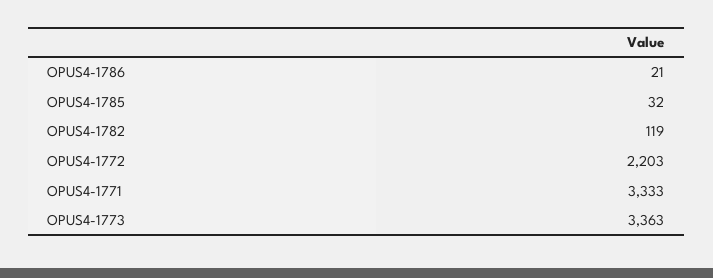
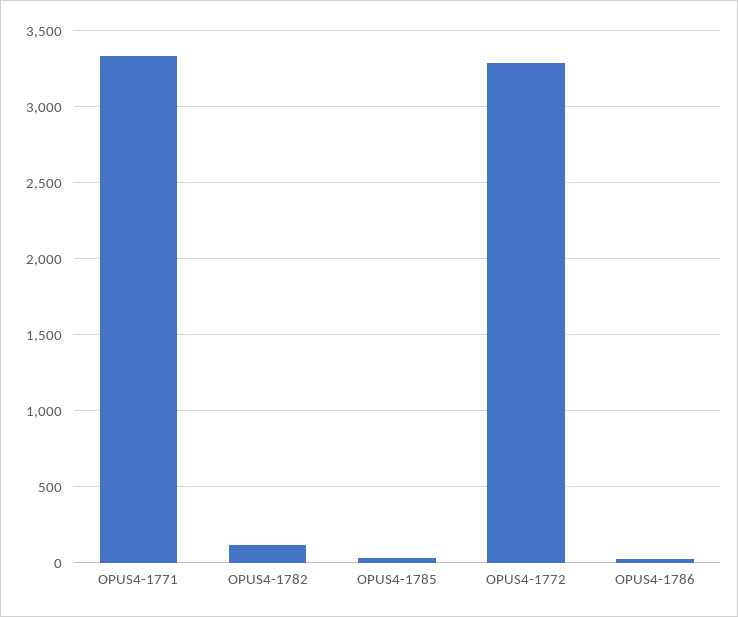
  {
    "OPUS4-1786": 21,
    "OPUS4-1785": 32,
    "OPUS4-1782": 119,
-   "OPUS4-1772": 2203,
+   "OPUS4-1772": 3300,
-   "OPUS4-1771": 3333,
+   "OPUS4-1771": 3333
-   "OPUS4-1773": 3363
  }

